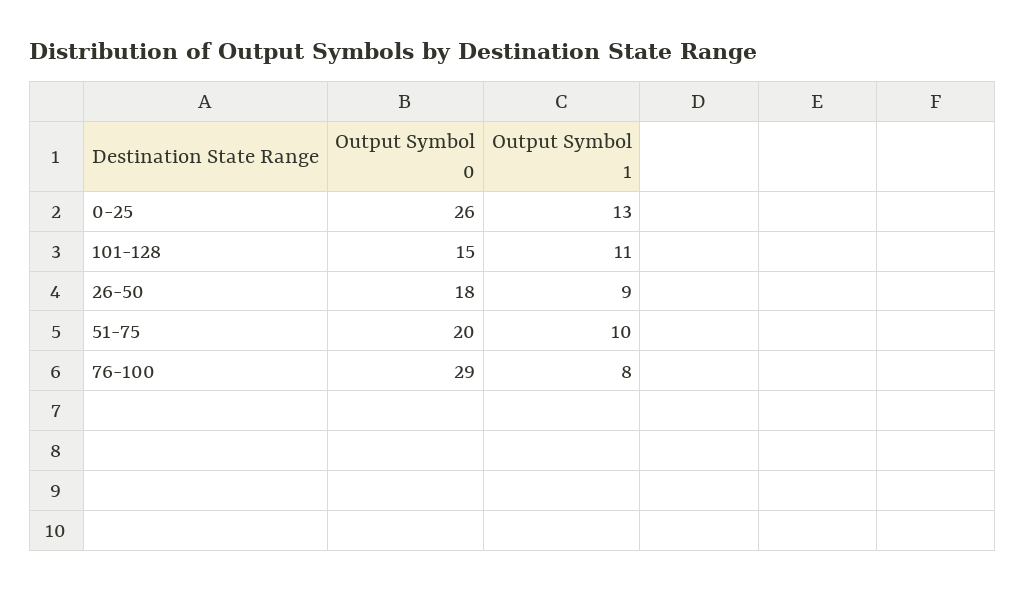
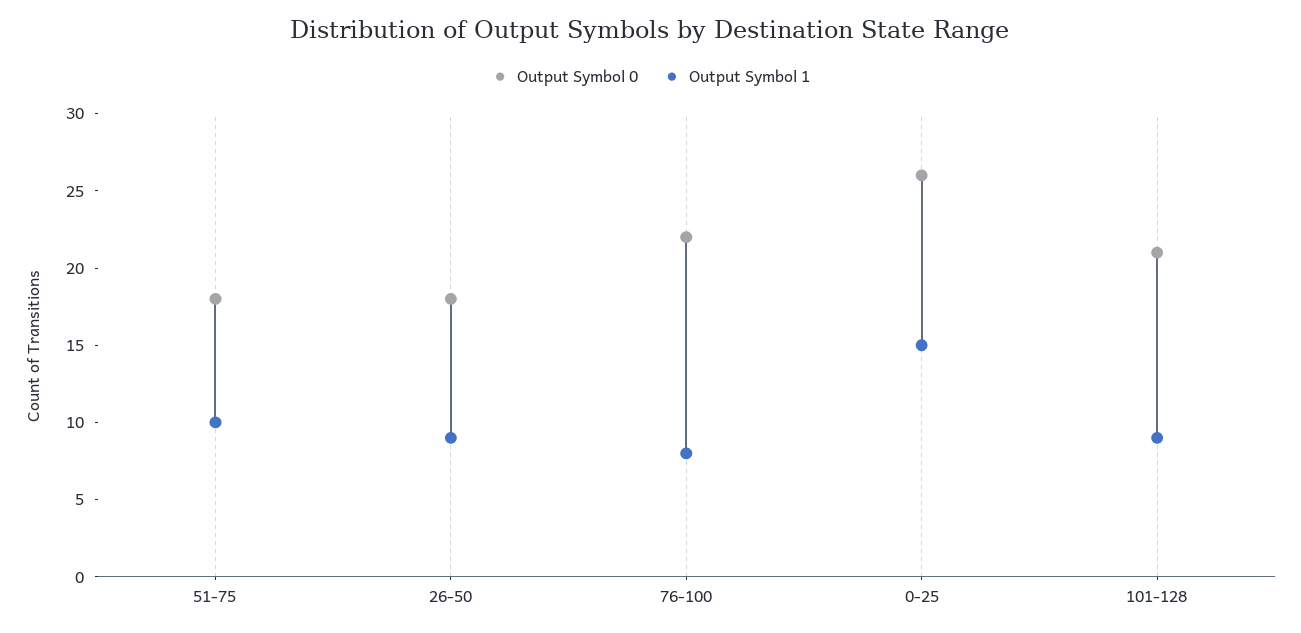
  {
    "Output Symbol 0": {
      "0-25": 26,
-     "101-128": 15,
+     "101-128": 21,
      "26-50": 18,
-     "51-75": 20,
+     "51-75": 18,
-     "76-100": 29
+     "76-100": 22
    },
    "Output Symbol 1": {
-     "0-25": 13,
+     "0-25": 15,
-     "101-128": 11,
+     "101-128": 9,
      "26-50": 9,
      "51-75": 10,
      "76-100": 8
    }
  }

